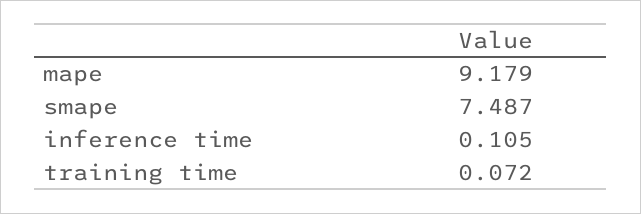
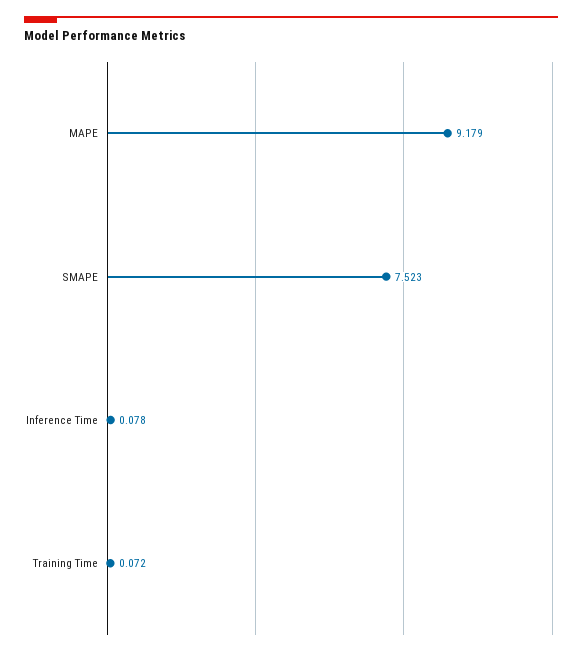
  {
    "mape": 9.179,
-   "smape": 7.487,
+   "smape": 7.523,
-   "inference time": 0.105,
+   "inference time": 0.078,
    "training time": 0.072
  }

